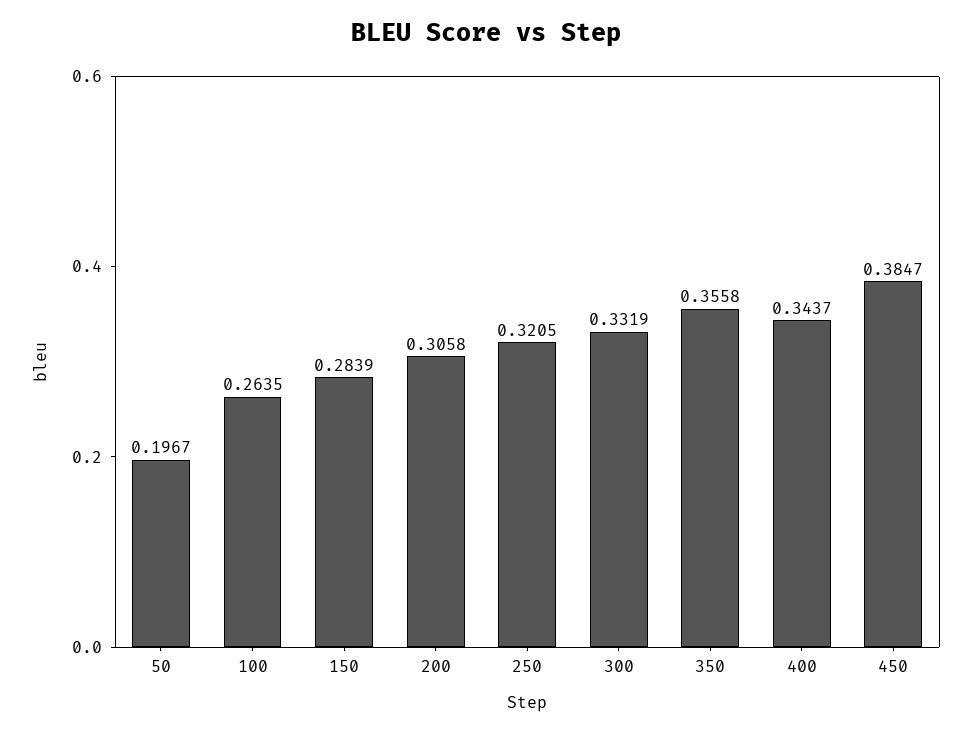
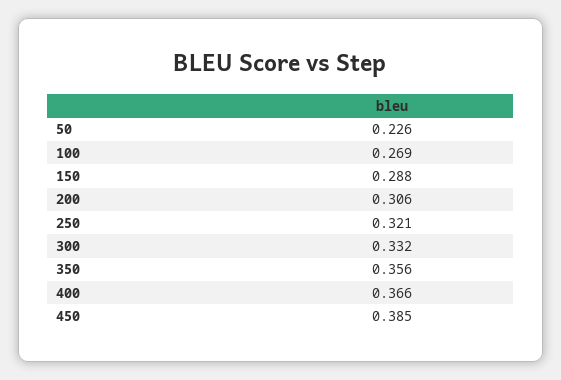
  {
-   "50": 0.1967,
+   "50": 0.226,
-   "100": 0.2635,
+   "100": 0.269,
-   "150": 0.2839,
+   "150": 0.288,
    "200": 0.3058,
    "250": 0.3205,
    "300": 0.3319,
    "350": 0.3558,
-   "400": 0.3437,
+   "400": 0.366,
    "450": 0.3847
  }

